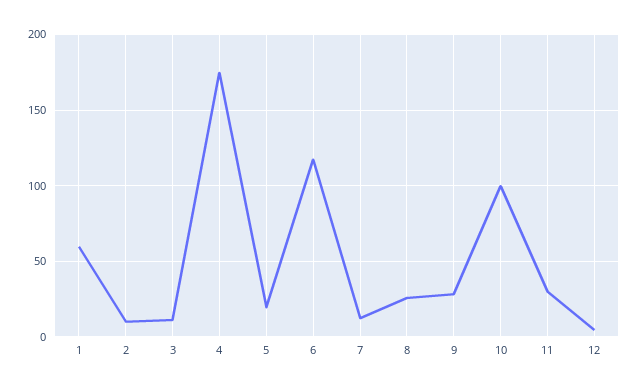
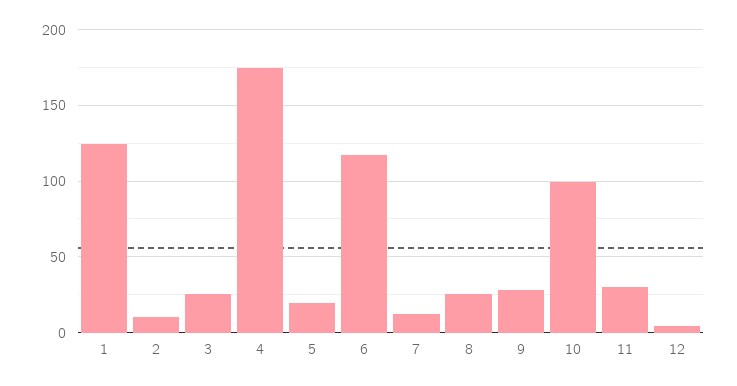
  {
-   "1": 60,
+   "1": 125,
    "2": 10,
-   "3": 10,
+   "3": 25,
    "4": 175,
    "5": 20,
    "6": 115,
    "7": 10,
    "8": 25,
    "9": 30,
    "10": 100,
    "11": 30,
    "12": 5
  }

